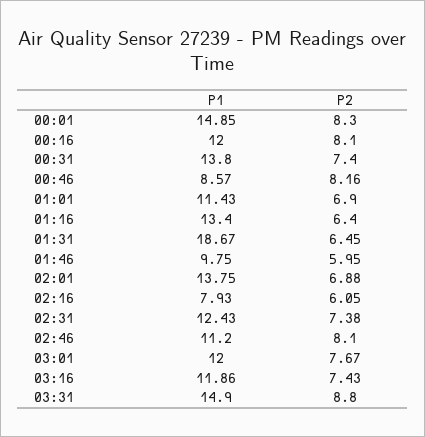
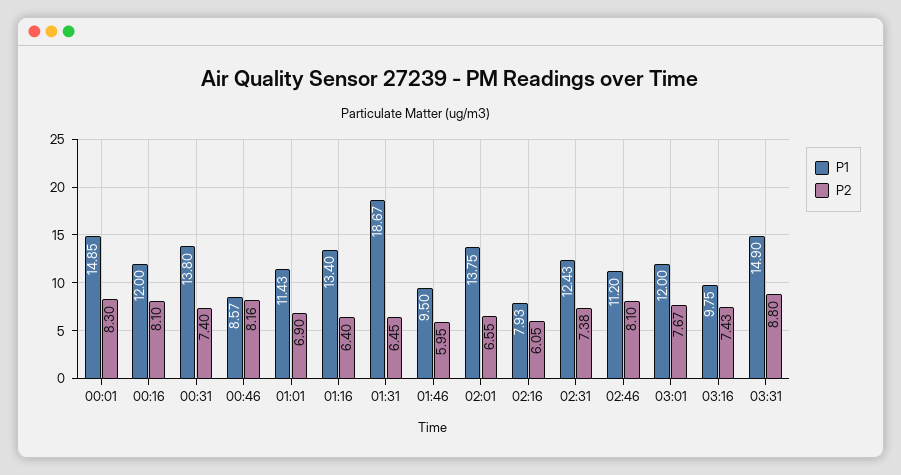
  {
    "P1": {
      "00:01": 14.85,
      "00:16": 12,
      "00:31": 13.8,
      "00:46": 8.57,
      "01:01": 11.43,
      "01:16": 13.4,
      "01:31": 18.67,
-     "01:46": 9.75,
+     "01:46": 9.5,
      "02:01": 13.75,
      "02:16": 7.93,
      "02:31": 12.43,
      "02:46": 11.2,
      "03:01": 12,
-     "03:16": 11.86,
+     "03:16": 9.75,
      "03:31": 14.9
    },
    "P2": {
      "00:01": 8.3,
      "00:16": 8.1,
      "00:31": 7.4,
      "00:46": 8.16,
      "01:01": 6.9,
      "01:16": 6.4,
      "01:31": 6.45,
      "01:46": 5.95,
-     "02:01": 6.88,
+     "02:01": 6.55,
      "02:16": 6.05,
      "02:31": 7.38,
      "02:46": 8.1,
      "03:01": 7.67,
      "03:16": 7.43,
      "03:31": 8.8
    }
  }

